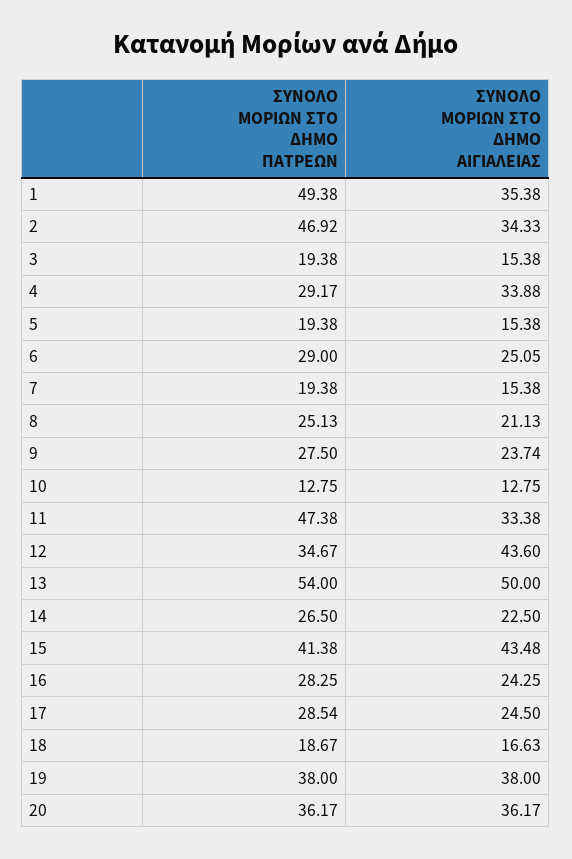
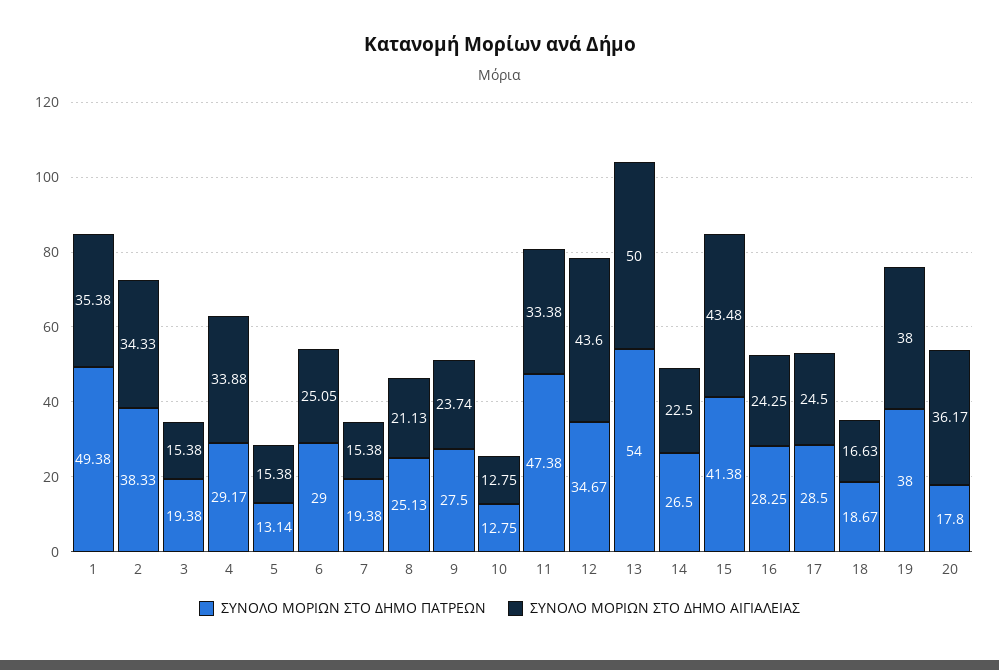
  {
    "ΣΥΝΟΛΟ ΜΟΡΙΩΝ ΣΤΟ ΔΗΜΟ ΠΑΤΡΕΩΝ": {
      "1": 49.38,
-     "2": 46.92,
+     "2": 38.33,
      "3": 19.38,
      "4": 29.17,
-     "5": 19.38,
+     "5": 13.14,
      "6": 29,
      "7": 19.38,
      "8": 25.13,
      "9": 27.5,
      "10": 12.75,
      "11": 47.38,
      "12": 34.67,
      "13": 54,
      "14": 26.5,
      "15": 41.38,
      "16": 28.25,
-     "17": 28.54,
+     "17": 28.5,
      "18": 18.67,
      "19": 38,
-     "20": 36.17
+     "20": 17.8
    },
    "ΣΥΝΟΛΟ ΜΟΡΙΩΝ ΣΤΟ ΔΗΜΟ ΑΙΓΙΑΛΕΙΑΣ": {
      "1": 35.38,
      "2": 34.33,
      "3": 15.38,
      "4": 33.88,
      "5": 15.38,
      "6": 25.05,
      "7": 15.38,
      "8": 21.13,
      "9": 23.74,
      "10": 12.75,
      "11": 33.38,
      "12": 43.6,
      "13": 50,
      "14": 22.5,
      "15": 43.48,
      "16": 24.25,
      "17": 24.5,
      "18": 16.63,
      "19": 38,
      "20": 36.17
    }
  }

